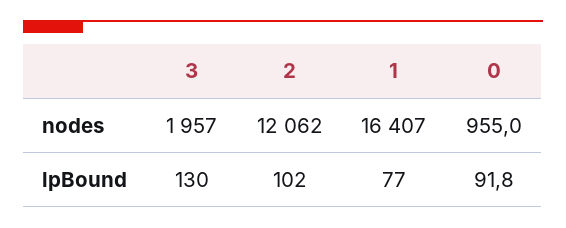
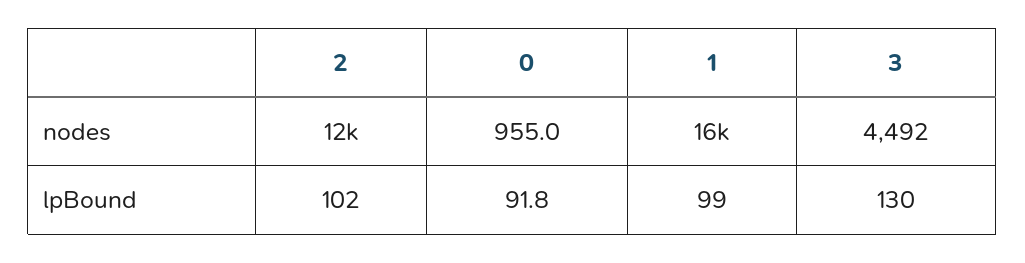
  {
    "3": {
-     "nodes": 1957,
+     "nodes": 4492,
      "lpBound": 130
    },
    "2": {
      "nodes": 12062,
      "lpBound": 102
    },
    "1": {
      "nodes": 16407,
-     "lpBound": 77
+     "lpBound": 99
    },
    "0": {
      "nodes": 955,
      "lpBound": 91.8
    }
  }

